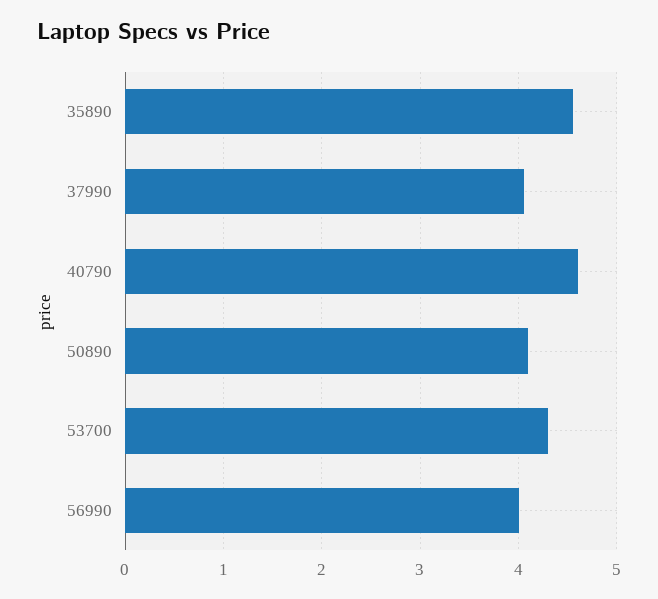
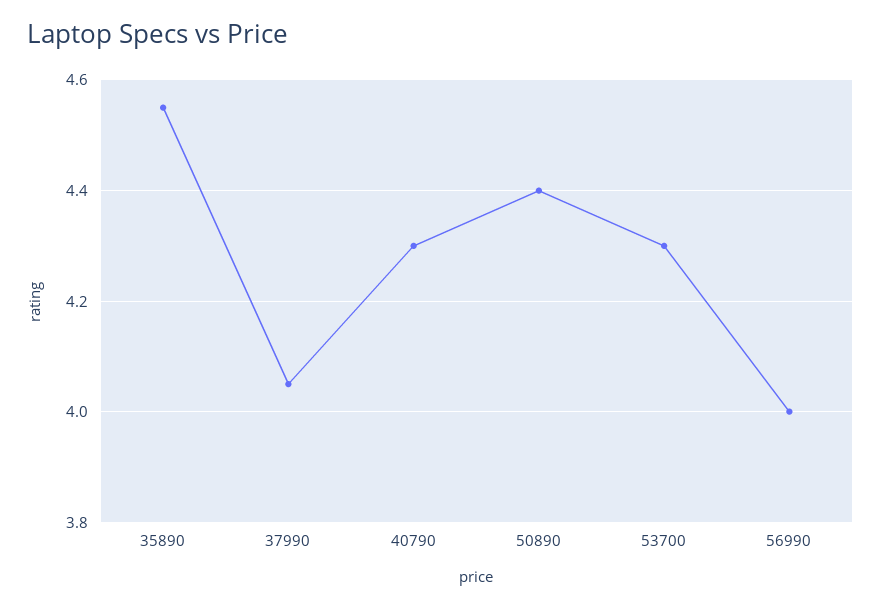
  {
    "35890": 4.55,
    "37990": 4.05,
-   "40790": 4.6,
+   "40790": 4.3,
-   "50890": 4.1,
+   "50890": 4.4,
    "53700": 4.3,
    "56990": 4
  }

